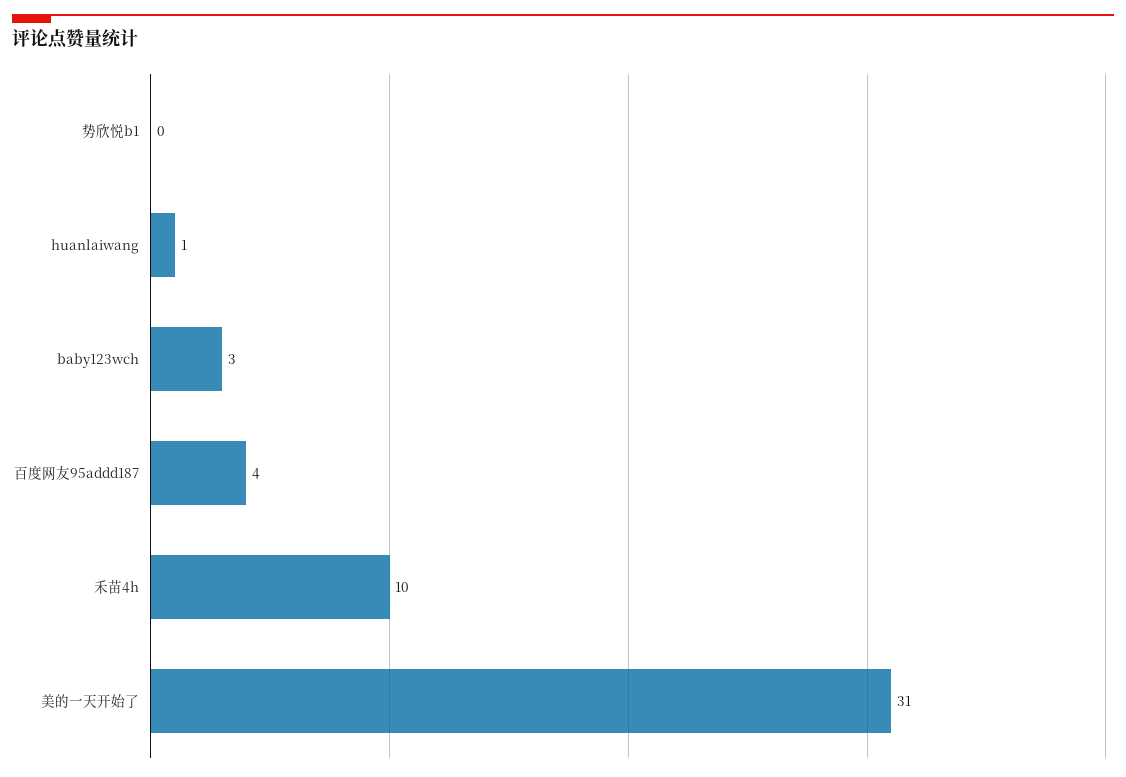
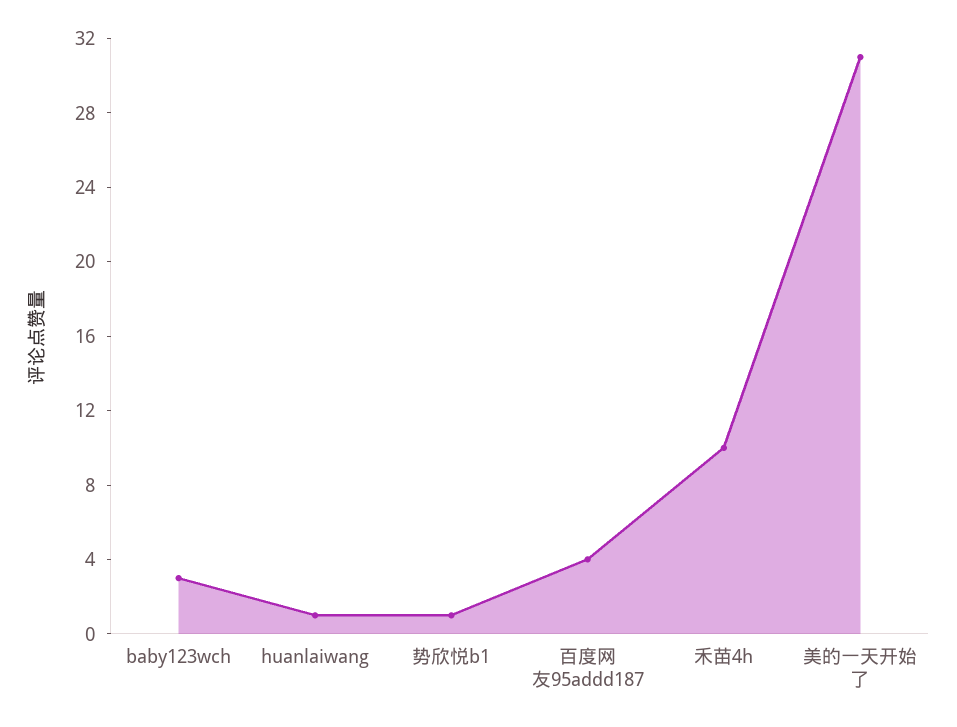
  {
-   "势欣悦b1": 0,
+   "势欣悦b1": 1,
    "huanlaiwang": 1,
    "baby123wch": 3,
    "百度网友95addd187": 4,
    "禾苗4h": 10,
    "美的一天开始了": 31
  }

